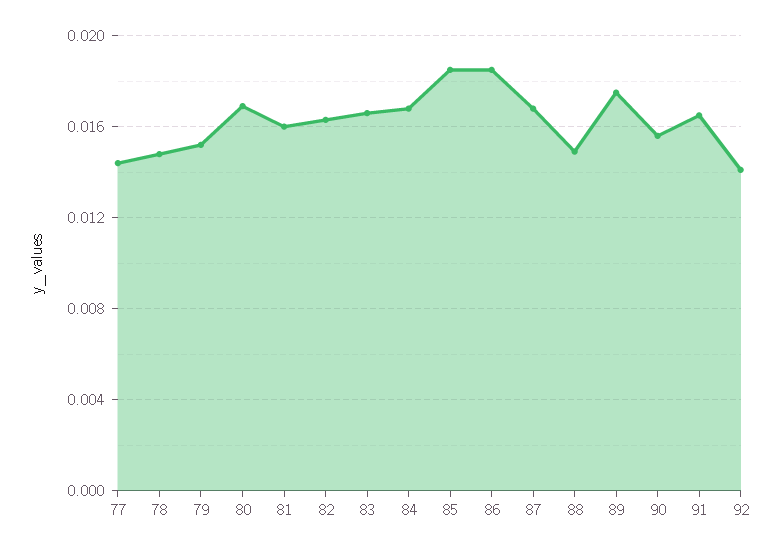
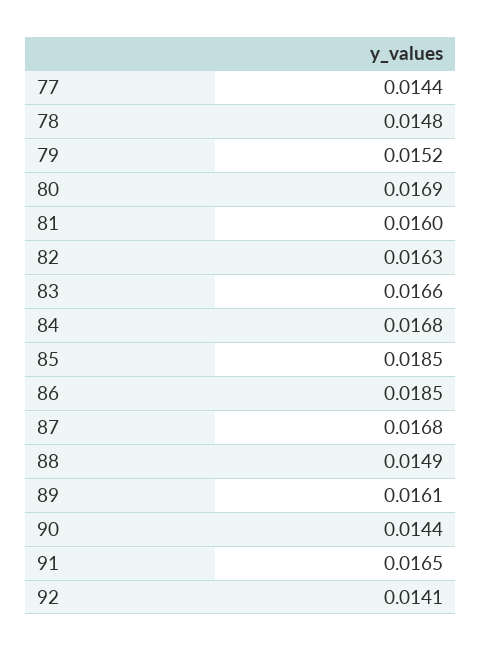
  {
    "77": 0.0144,
    "78": 0.0148,
    "79": 0.0152,
    "80": 0.0169,
    "81": 0.016,
    "82": 0.0163,
    "83": 0.0166,
    "84": 0.0168,
    "85": 0.0185,
    "86": 0.0185,
    "87": 0.0168,
    "88": 0.0149,
-   "89": 0.0175,
+   "89": 0.0161,
-   "90": 0.0155,
+   "90": 0.0144,
    "91": 0.0165,
    "92": 0.0141
  }

